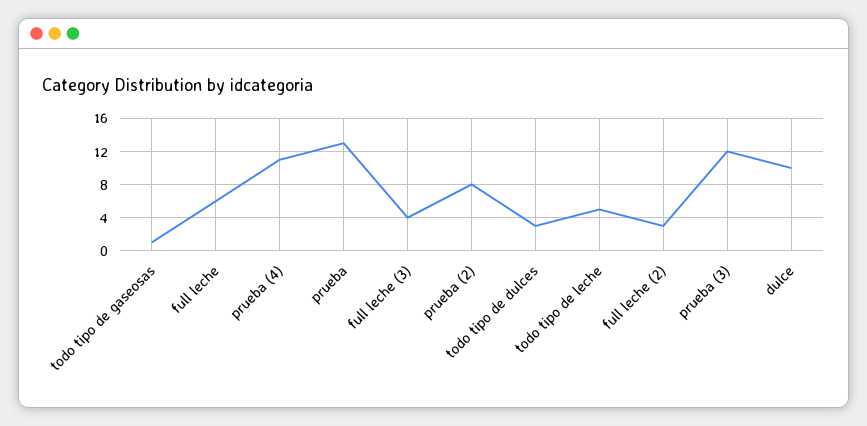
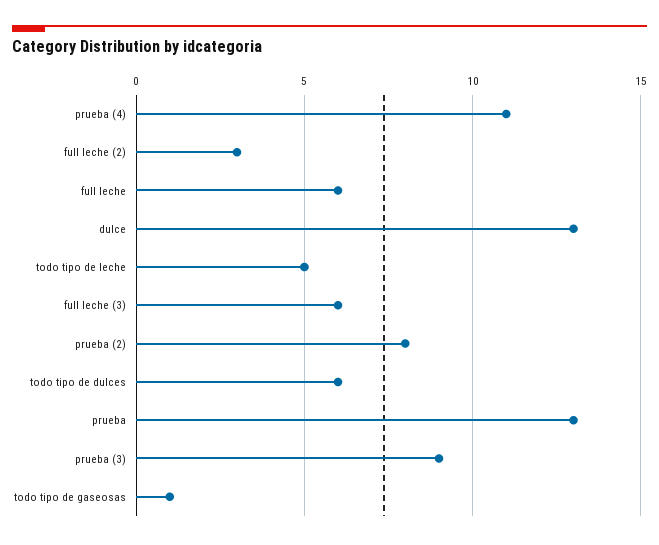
  {
    "todo tipo de gaseosas": 1,
    "full leche": 6,
    "prueba (4)": 11,
    "prueba": 13,
-   "full leche (3)": 4,
+   "full leche (3)": 6,
    "prueba (2)": 8,
-   "todo tipo de dulces": 3,
+   "todo tipo de dulces": 6,
    "todo tipo de leche": 5,
    "full leche (2)": 3,
-   "prueba (3)": 12,
+   "prueba (3)": 9,
-   "dulce": 10
+   "dulce": 13
  }

